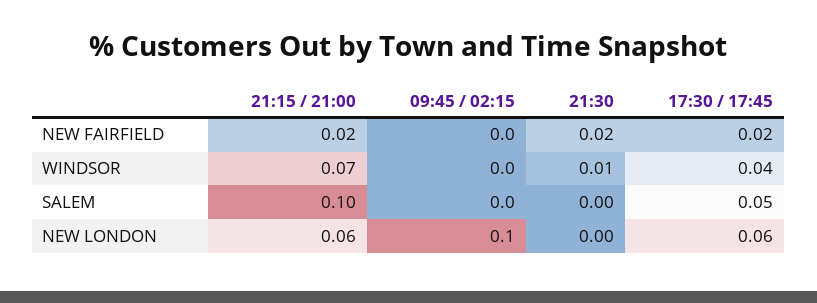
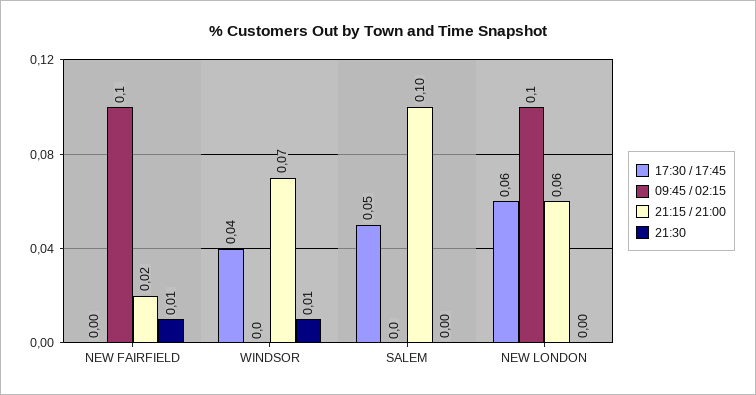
  {
    "21:15 / 21:00": {
      "NEW FAIRFIELD": 0.02,
      "WINDSOR": 0.07,
      "SALEM": 0.1,
      "NEW LONDON": 0.06
    },
    "09:45 / 02:15": {
-     "NEW FAIRFIELD": 0,
+     "NEW FAIRFIELD": 0.1,
      "WINDSOR": 0,
      "SALEM": 0,
      "NEW LONDON": 0.1
    },
    "21:30": {
-     "NEW FAIRFIELD": 0.02,
+     "NEW FAIRFIELD": 0.01,
      "WINDSOR": 0.01,
      "SALEM": 0,
      "NEW LONDON": 0
    },
    "17:30 / 17:45": {
-     "NEW FAIRFIELD": 0.02,
+     "NEW FAIRFIELD": 0,
      "WINDSOR": 0.04,
      "SALEM": 0.05,
      "NEW LONDON": 0.06
    }
  }

